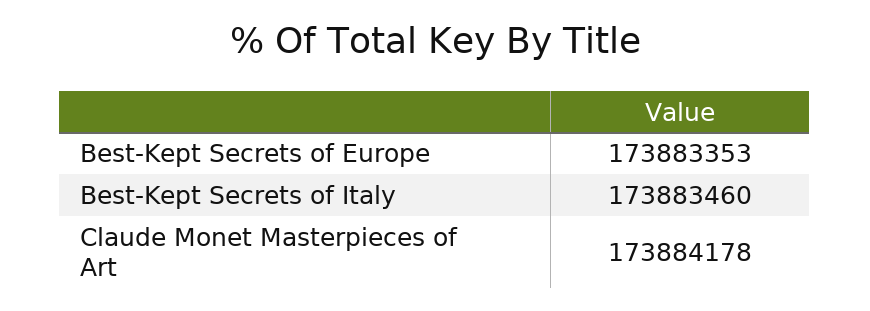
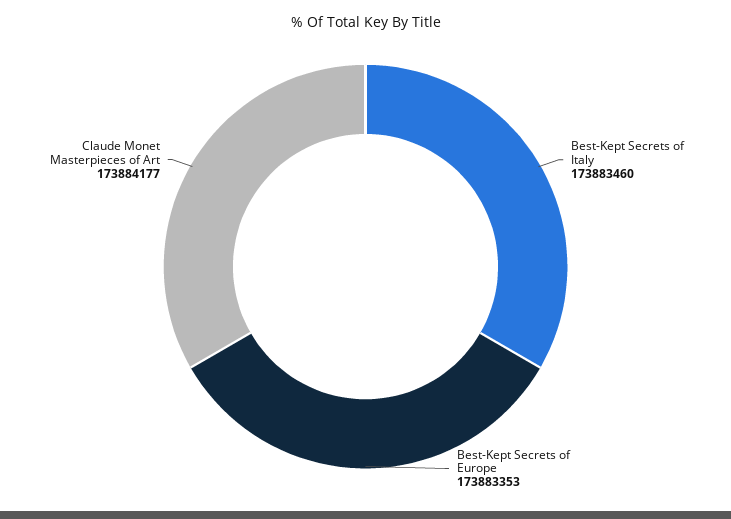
  {
    "Best-Kept Secrets of Europe": 173883353,
    "Best-Kept Secrets of Italy": 173883460,
-   "Claude Monet Masterpieces of Art": 173884178
+   "Claude Monet Masterpieces of Art": 173884177
  }

